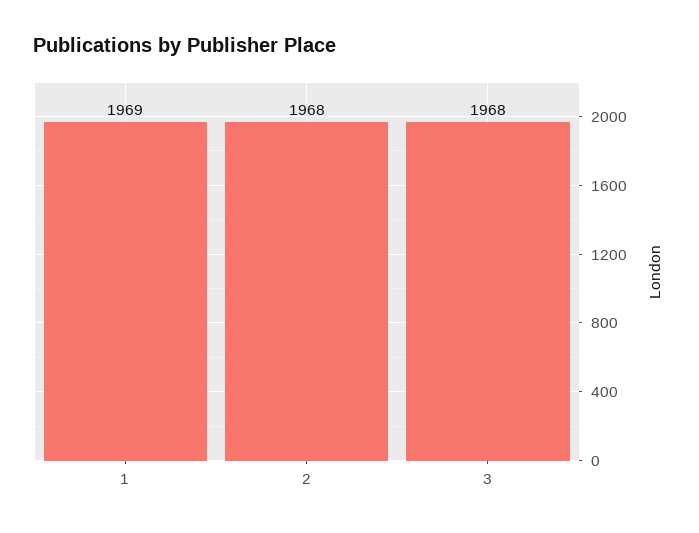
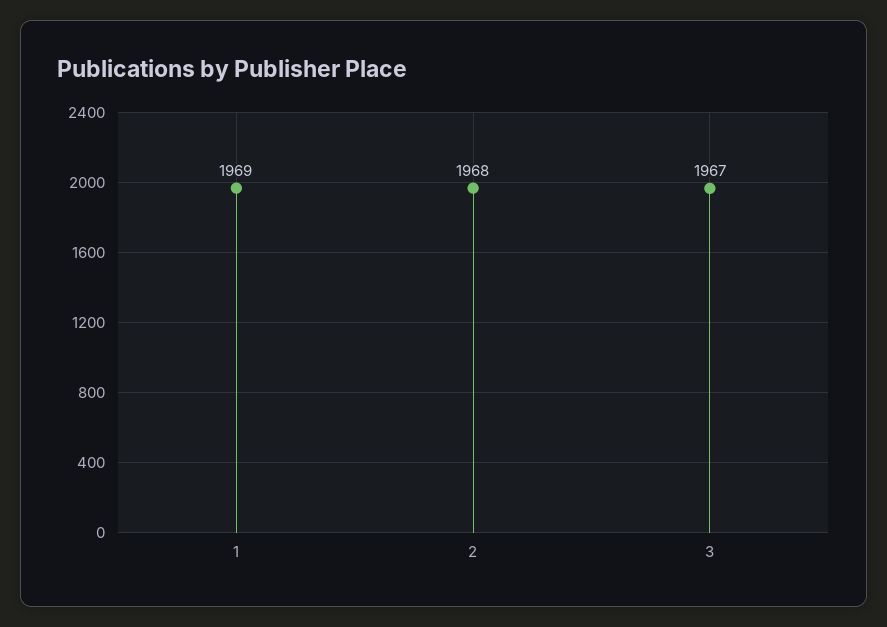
  {
    "1": 1969,
    "2": 1968,
-   "3": 1968
+   "3": 1967
  }

